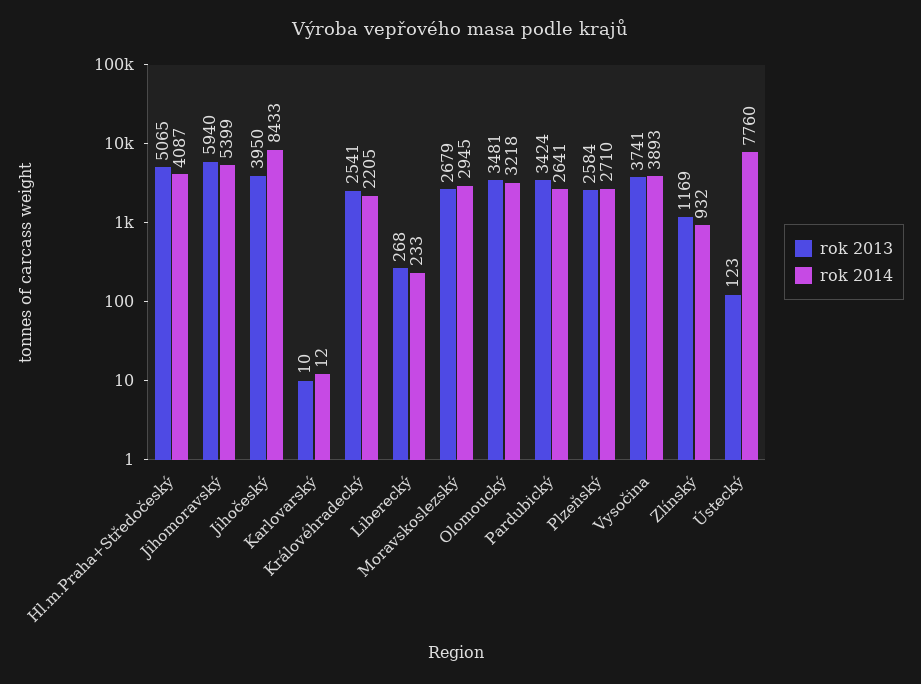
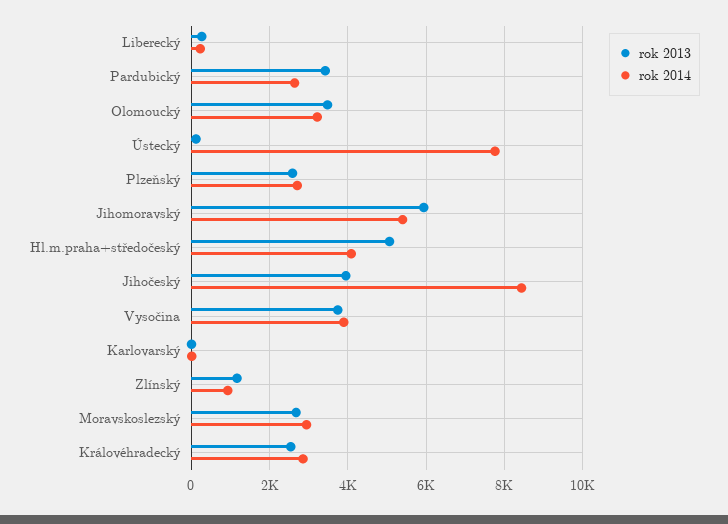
  {
    "rok 2013": {
      "Hl.m.Praha+Středočeský": 5065,
      "Jihomoravský": 5940,
      "Jihočeský": 3950,
      "Karlovarský": 10,
      "Královéhradecký": 2541,
      "Liberecký": 268,
      "Moravskoslezský": 2679,
      "Olomoucký": 3481,
      "Pardubický": 3424,
      "Plzeňský": 2584,
      "Vysočina": 3741,
      "Zlínský": 1169,
      "Ústecký": 123
    },
    "rok 2014": {
      "Hl.m.Praha+Středočeský": 4087,
      "Jihomoravský": 5399,
      "Jihočeský": 8433,
      "Karlovarský": 12,
-     "Královéhradecký": 2205,
+     "Královéhradecký": 2800,
      "Liberecký": 233,
      "Moravskoslezský": 2945,
      "Olomoucký": 3218,
      "Pardubický": 2641,
      "Plzeňský": 2710,
      "Vysočina": 3893,
      "Zlínský": 932,
      "Ústecký": 7760
    }
  }

